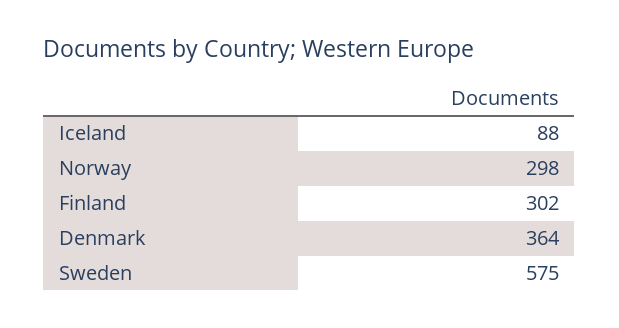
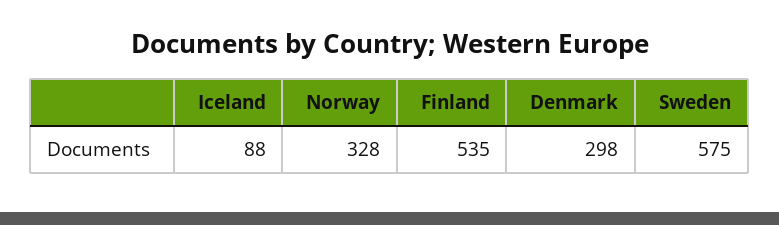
  {
    "Iceland": 88,
-   "Norway": 298,
+   "Norway": 328,
-   "Finland": 302,
+   "Finland": 535,
-   "Denmark": 364,
+   "Denmark": 298,
    "Sweden": 575
  }

